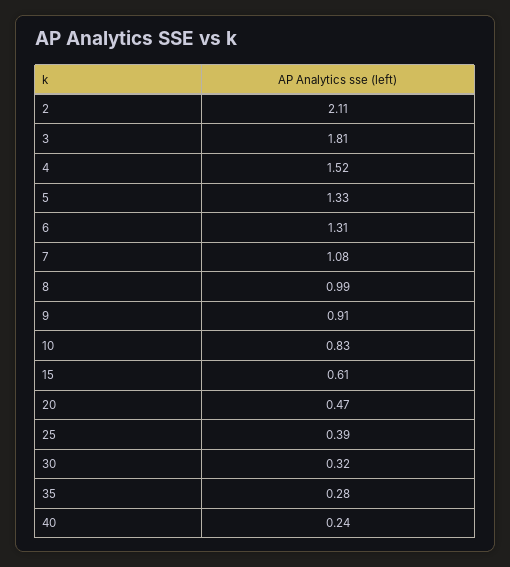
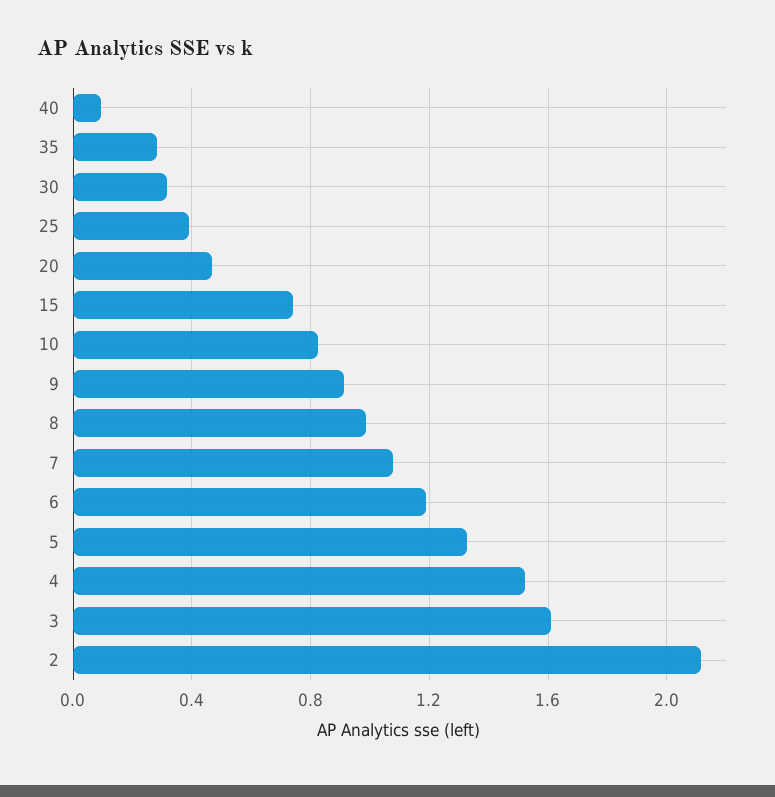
  {
    "2": 2.11,
-   "3": 1.81,
+   "3": 1.6,
    "4": 1.52,
    "5": 1.33,
-   "6": 1.31,
+   "6": 1.2,
    "7": 1.08,
    "8": 0.99,
    "9": 0.91,
    "10": 0.83,
-   "15": 0.61,
+   "15": 0.75,
    "20": 0.47,
    "25": 0.39,
    "30": 0.32,
    "35": 0.28,
-   "40": 0.24
+   "40": 0.1
  }

